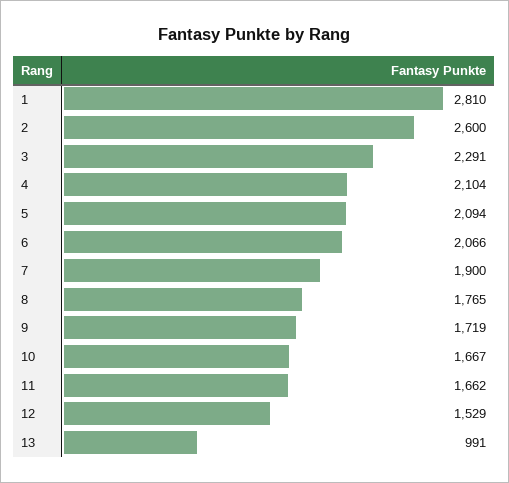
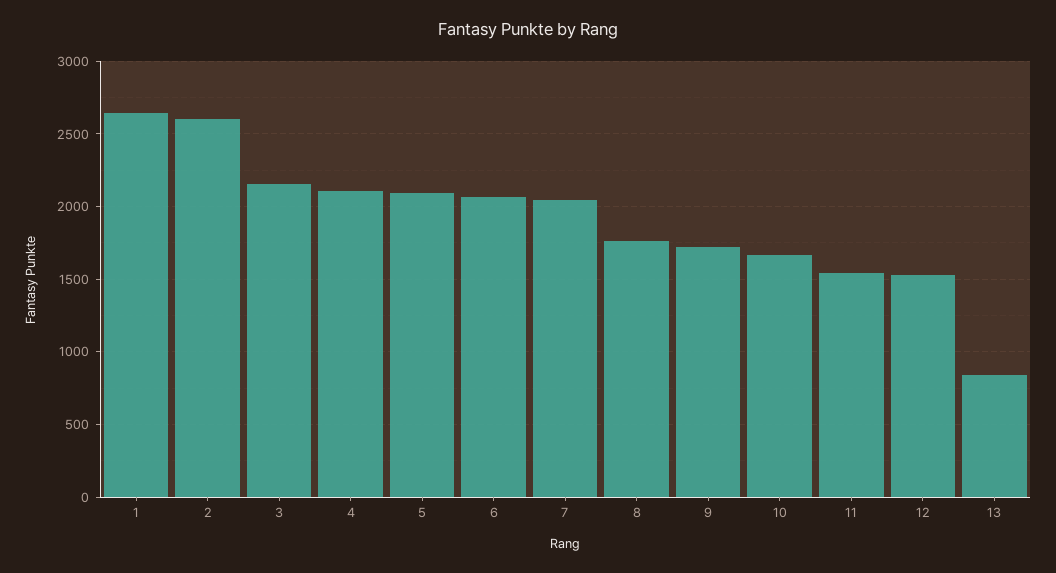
  {
-   "1": 2810,
+   "1": 2650,
    "2": 2600,
-   "3": 2291,
+   "3": 2150,
    "4": 2104,
    "5": 2094,
    "6": 2066,
-   "7": 1900,
+   "7": 2050,
    "8": 1765,
    "9": 1719,
    "10": 1667,
-   "11": 1662,
+   "11": 1550,
    "12": 1529,
-   "13": 991
+   "13": 850
  }

